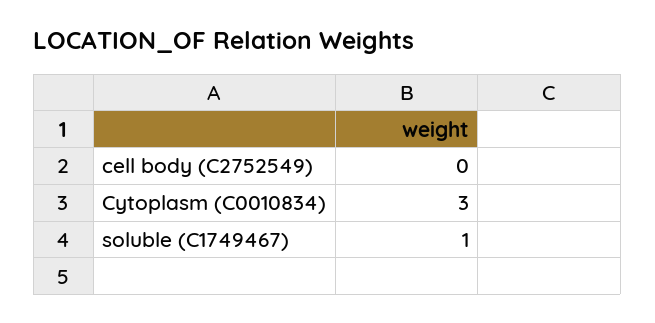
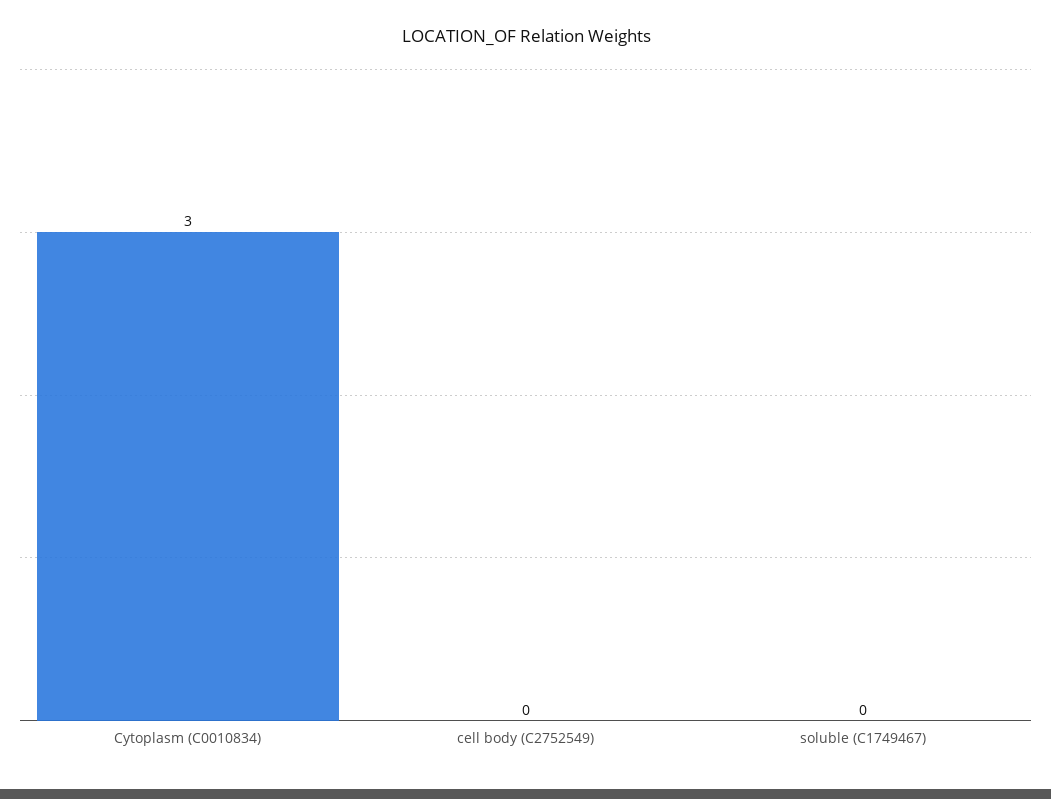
  {
    "cell body (C2752549)": 0,
    "Cytoplasm (C0010834)": 3,
-   "soluble (C1749467)": 1
+   "soluble (C1749467)": 0
  }

